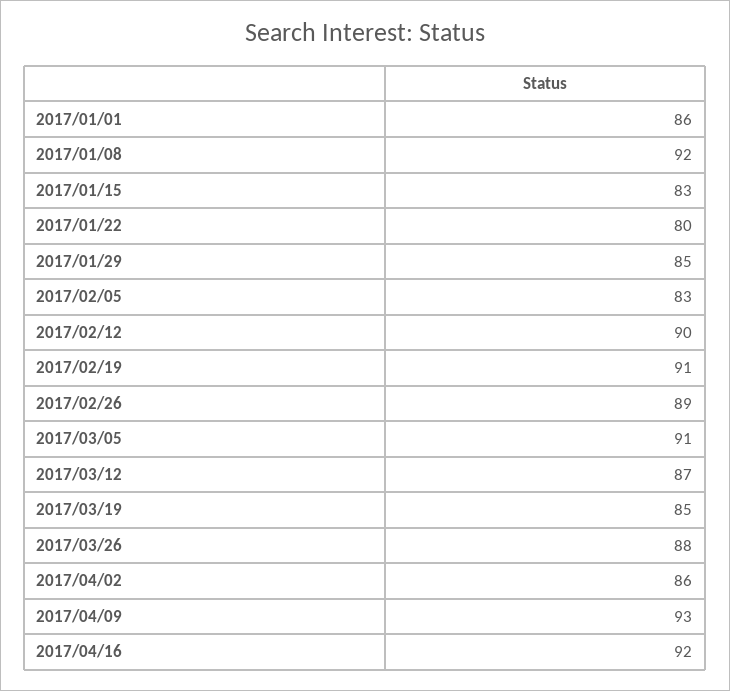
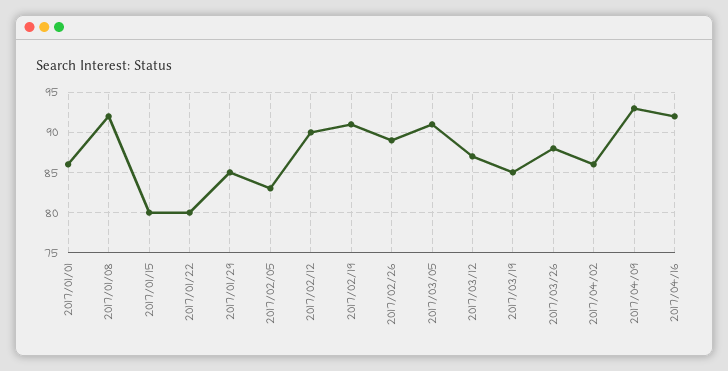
  {
    "2017/01/01": 86,
    "2017/01/08": 92,
-   "2017/01/15": 83,
+   "2017/01/15": 80,
    "2017/01/22": 80,
    "2017/01/29": 85,
    "2017/02/05": 83,
    "2017/02/12": 90,
    "2017/02/19": 91,
    "2017/02/26": 89,
    "2017/03/05": 91,
    "2017/03/12": 87,
    "2017/03/19": 85,
    "2017/03/26": 88,
    "2017/04/02": 86,
    "2017/04/09": 93,
    "2017/04/16": 92
  }

